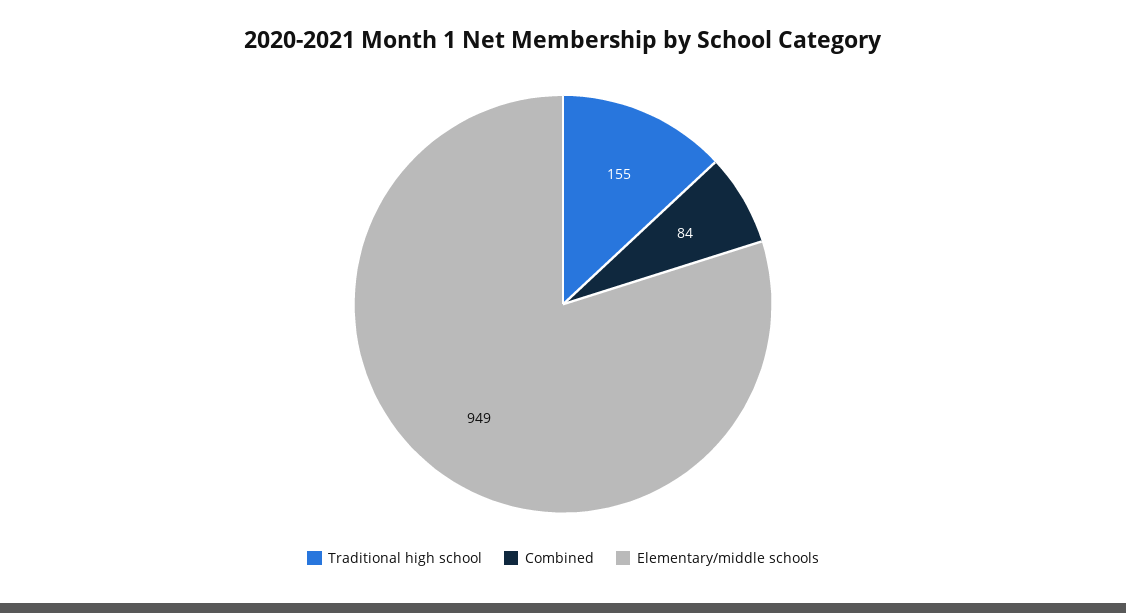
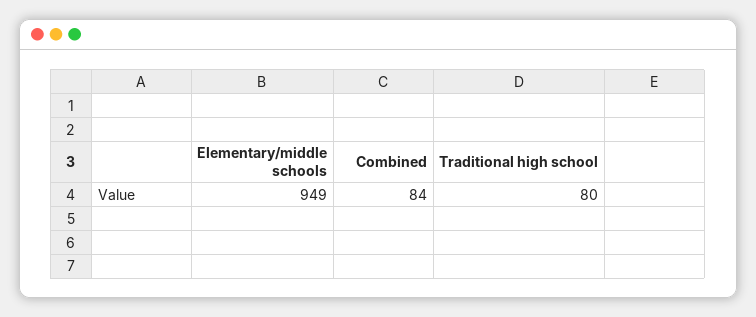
  {
-   "Traditional high school": 155,
+   "Traditional high school": 80,
    "Combined": 84,
    "Elementary/middle schools": 949
  }

